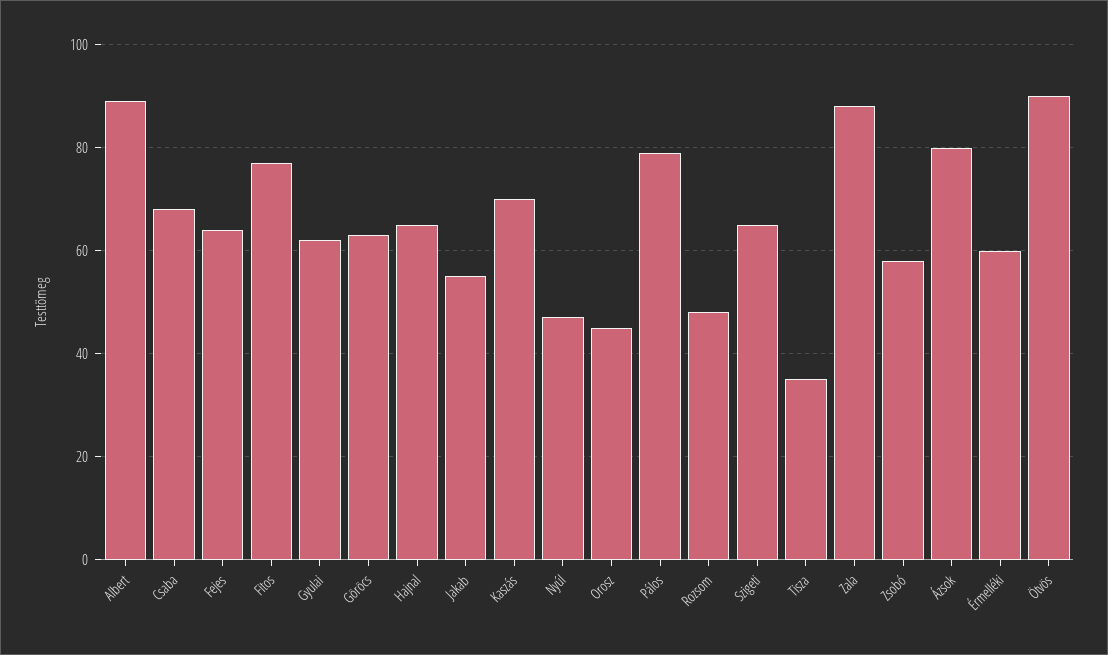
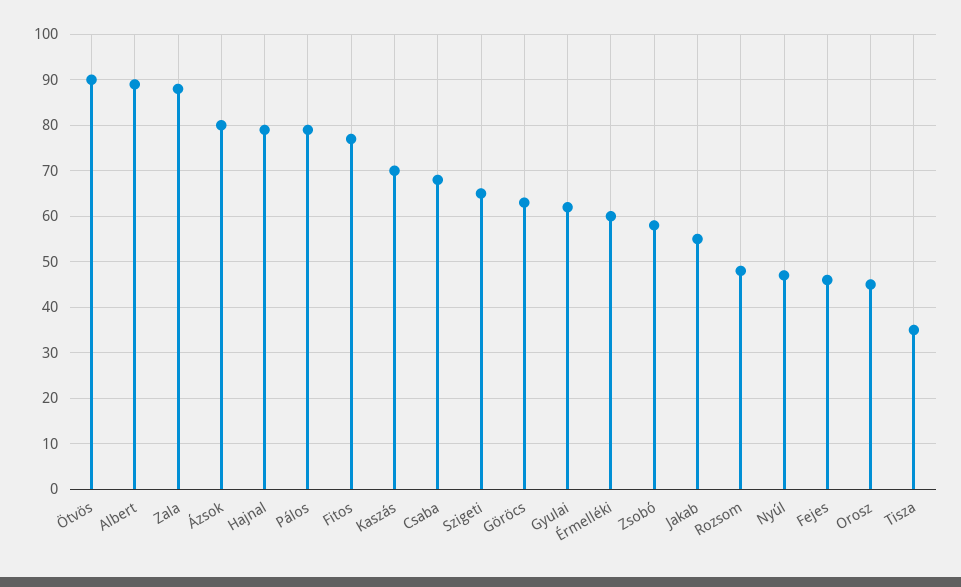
  {
    "Albert": 90,
    "Csaba": 70,
-   "Fejes": 65,
+   "Fejes": 45,
    "Fitos": 75,
    "Gyulai": 60,
    "Göröcs": 65,
-   "Hajnal": 65,
+   "Hajnal": 80,
    "Jakab": 55,
    "Kaszás": 70,
    "Nyúl": 45,
    "Orosz": 45,
    "Pálos": 80,
    "Rozsom": 50,
    "Szigeti": 65,
    "Tisza": 35,
    "Zala": 90,
    "Zsobó": 60,
    "Ázsok": 80,
    "Érmelléki": 60,
    "Ötvös": 90
  }

